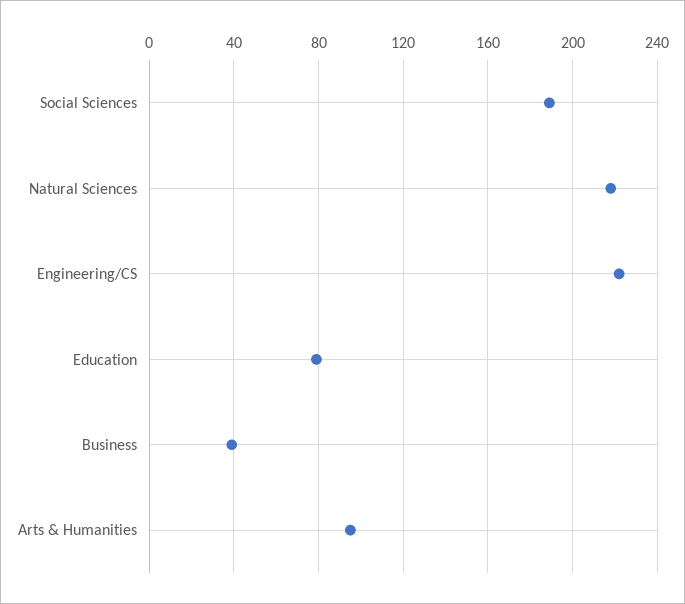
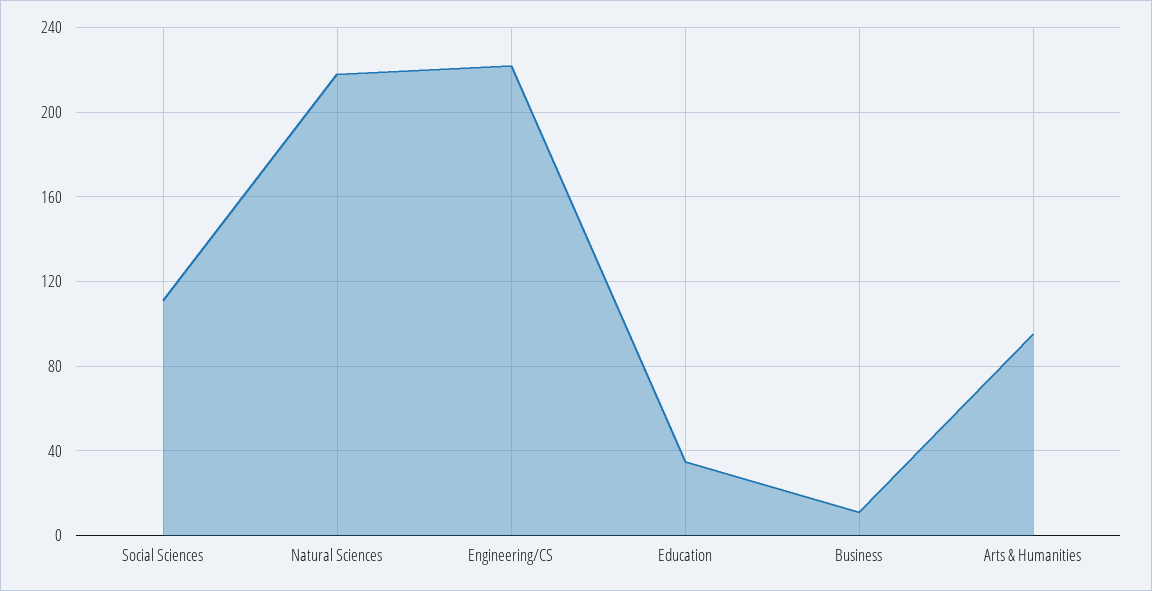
  {
-   "Social Sciences": 190,
+   "Social Sciences": 110,
    "Natural Sciences": 220,
    "Engineering/CS": 220,
-   "Education": 80,
+   "Education": 35,
-   "Business": 40,
+   "Business": 10,
    "Arts & Humanities": 95
  }

